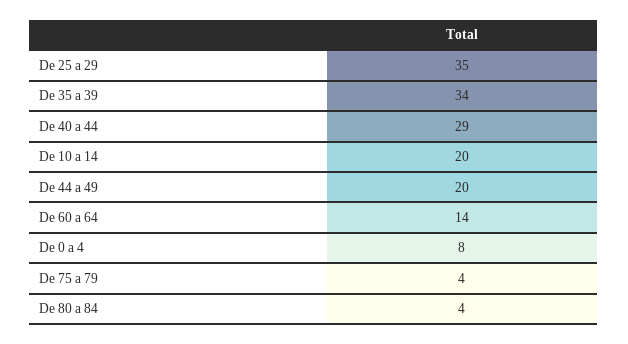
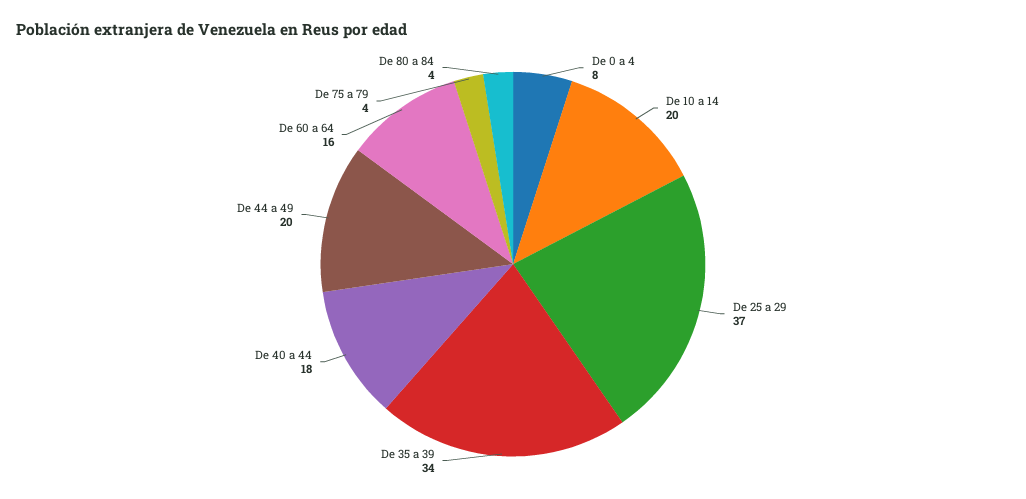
  {
-   "De 25 a 29": 35,
+   "De 25 a 29": 37,
    "De 35 a 39": 34,
-   "De 40 a 44": 29,
+   "De 40 a 44": 18,
    "De 10 a 14": 20,
    "De 44 a 49": 20,
-   "De 60 a 64": 14,
+   "De 60 a 64": 16,
    "De 0 a 4": 8,
    "De 75 a 79": 4,
    "De 80 a 84": 4
  }

